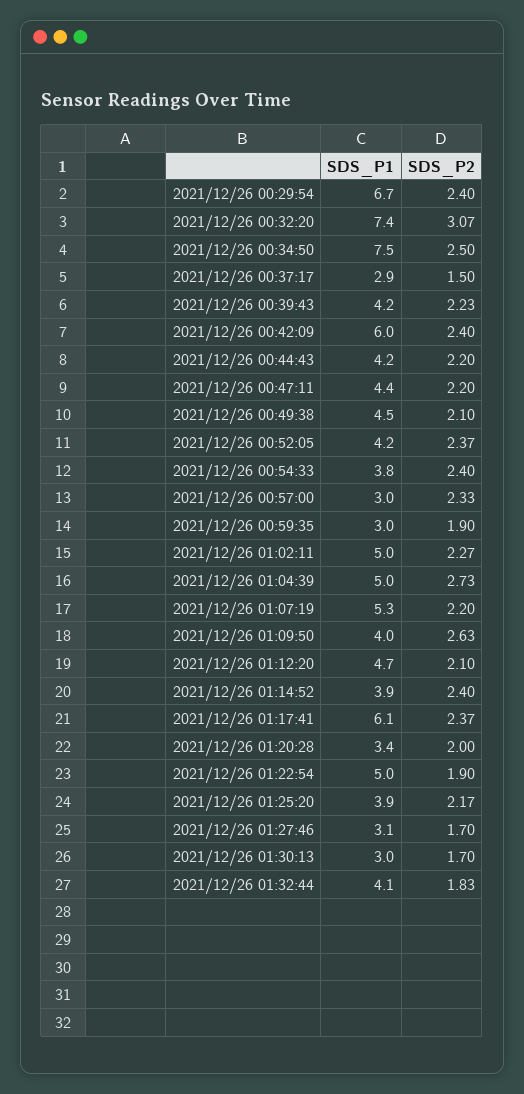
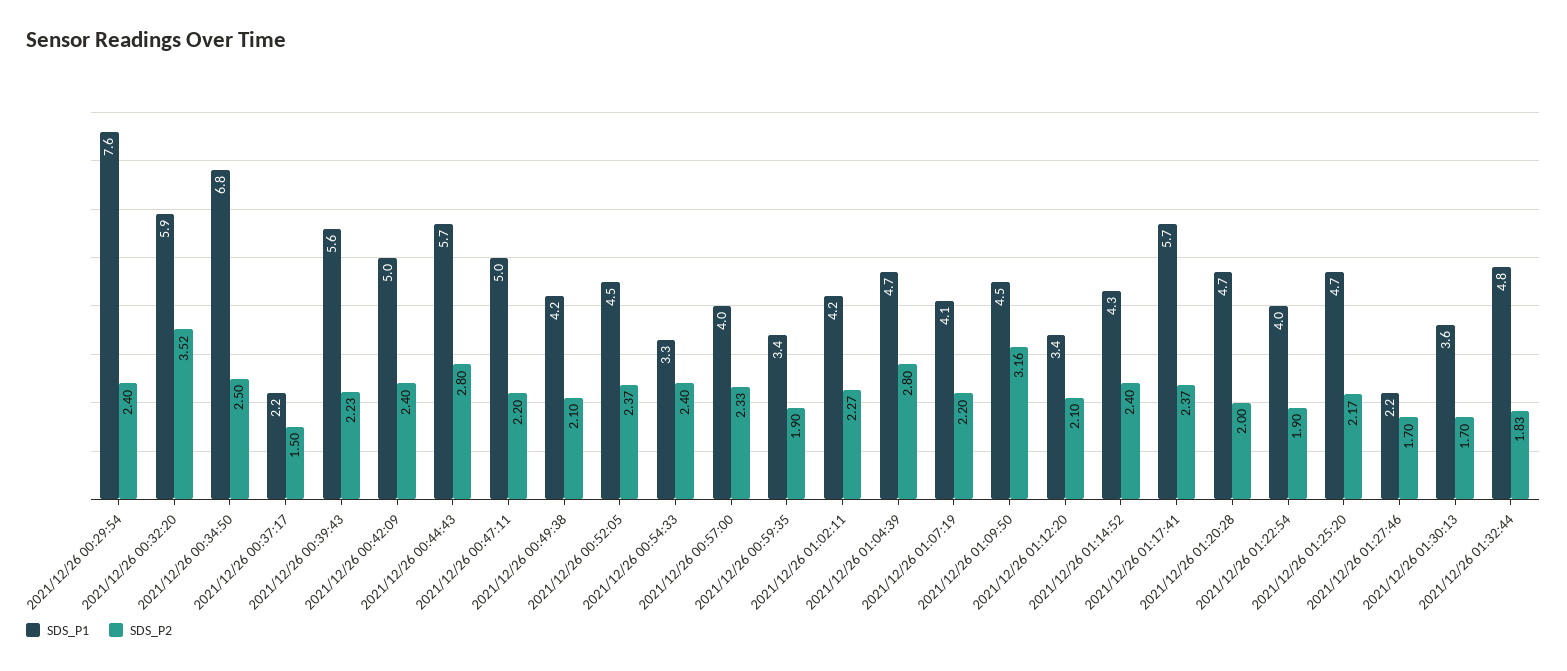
  {
    "SDS_P1": {
-     "2021/12/26 00:29:54": 6.7,
+     "2021/12/26 00:29:54": 7.6,
-     "2021/12/26 00:32:20": 7.4,
+     "2021/12/26 00:32:20": 5.9,
-     "2021/12/26 00:34:50": 7.5,
+     "2021/12/26 00:34:50": 6.8,
-     "2021/12/26 00:37:17": 2.9,
+     "2021/12/26 00:37:17": 2.2,
-     "2021/12/26 00:39:43": 4.2,
+     "2021/12/26 00:39:43": 5.6,
-     "2021/12/26 00:42:09": 6,
+     "2021/12/26 00:42:09": 5,
-     "2021/12/26 00:44:43": 4.2,
+     "2021/12/26 00:44:43": 5.7,
-     "2021/12/26 00:47:11": 4.4,
+     "2021/12/26 00:47:11": 5,
-     "2021/12/26 00:49:38": 4.5,
+     "2021/12/26 00:49:38": 4.2,
-     "2021/12/26 00:52:05": 4.2,
+     "2021/12/26 00:52:05": 4.5,
-     "2021/12/26 00:54:33": 3.8,
+     "2021/12/26 00:54:33": 3.3,
-     "2021/12/26 00:57:00": 3,
+     "2021/12/26 00:57:00": 4,
-     "2021/12/26 00:59:35": 3,
+     "2021/12/26 00:59:35": 3.4,
-     "2021/12/26 01:02:11": 5,
+     "2021/12/26 01:02:11": 4.2,
-     "2021/12/26 01:04:39": 5,
+     "2021/12/26 01:04:39": 4.7,
-     "2021/12/26 01:07:19": 5.3,
+     "2021/12/26 01:07:19": 4.1,
-     "2021/12/26 01:09:50": 4,
+     "2021/12/26 01:09:50": 4.5,
-     "2021/12/26 01:12:20": 4.7,
+     "2021/12/26 01:12:20": 3.4,
-     "2021/12/26 01:14:52": 3.9,
+     "2021/12/26 01:14:52": 4.3,
-     "2021/12/26 01:17:41": 6.1,
+     "2021/12/26 01:17:41": 5.7,
-     "2021/12/26 01:20:28": 3.4,
+     "2021/12/26 01:20:28": 4.7,
-     "2021/12/26 01:22:54": 5,
+     "2021/12/26 01:22:54": 4,
-     "2021/12/26 01:25:20": 3.9,
+     "2021/12/26 01:25:20": 4.7,
-     "2021/12/26 01:27:46": 3.1,
+     "2021/12/26 01:27:46": 2.2,
-     "2021/12/26 01:30:13": 3,
+     "2021/12/26 01:30:13": 3.6,
-     "2021/12/26 01:32:44": 4.1
+     "2021/12/26 01:32:44": 4.8
    },
    "SDS_P2": {
      "2021/12/26 00:29:54": 2.4,
-     "2021/12/26 00:32:20": 3.07,
+     "2021/12/26 00:32:20": 3.52,
      "2021/12/26 00:34:50": 2.5,
      "2021/12/26 00:37:17": 1.5,
      "2021/12/26 00:39:43": 2.23,
      "2021/12/26 00:42:09": 2.4,
-     "2021/12/26 00:44:43": 2.2,
+     "2021/12/26 00:44:43": 2.8,
      "2021/12/26 00:47:11": 2.2,
      "2021/12/26 00:49:38": 2.1,
      "2021/12/26 00:52:05": 2.37,
      "2021/12/26 00:54:33": 2.4,
      "2021/12/26 00:57:00": 2.33,
      "2021/12/26 00:59:35": 1.9,
      "2021/12/26 01:02:11": 2.27,
-     "2021/12/26 01:04:39": 2.73,
+     "2021/12/26 01:04:39": 2.8,
      "2021/12/26 01:07:19": 2.2,
-     "2021/12/26 01:09:50": 2.63,
+     "2021/12/26 01:09:50": 3.16,
      "2021/12/26 01:12:20": 2.1,
      "2021/12/26 01:14:52": 2.4,
      "2021/12/26 01:17:41": 2.37,
      "2021/12/26 01:20:28": 2,
      "2021/12/26 01:22:54": 1.9,
      "2021/12/26 01:25:20": 2.17,
      "2021/12/26 01:27:46": 1.7,
      "2021/12/26 01:30:13": 1.7,
      "2021/12/26 01:32:44": 1.83
    }
  }

